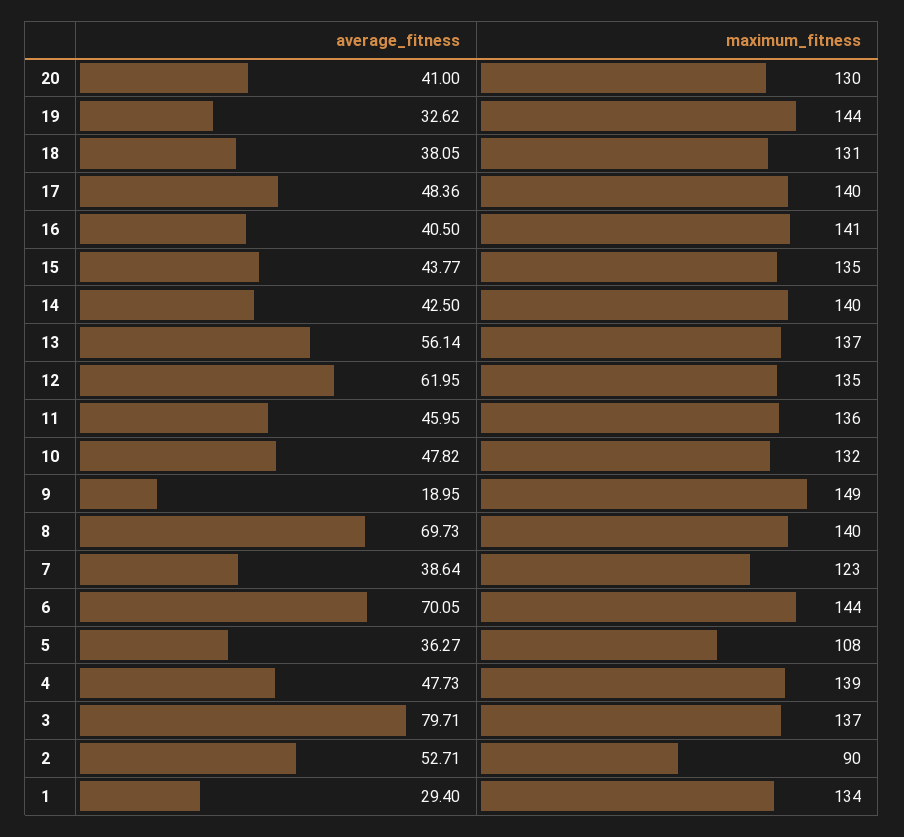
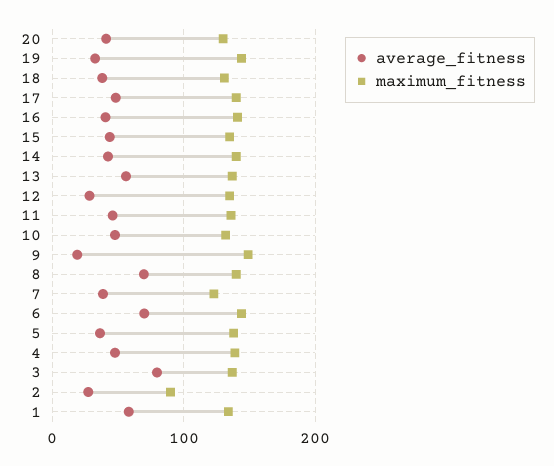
  {
    "average_fitness": {
      "20": 41,
      "19": 32.62,
      "18": 38.05,
      "17": 48.36,
      "16": 40.5,
      "15": 43.77,
      "14": 42.5,
      "13": 56.14,
-     "12": 61.95,
+     "12": 30,
      "11": 45.95,
      "10": 47.82,
      "9": 18.95,
      "8": 69.73,
      "7": 38.64,
      "6": 70.05,
      "5": 36.27,
      "4": 47.73,
      "3": 79.71,
-     "2": 52.71,
+     "2": 30,
-     "1": 29.4
+     "1": 60
    },
    "maximum_fitness": {
      "20": 130,
      "19": 144,
      "18": 131,
      "17": 140,
      "16": 141,
      "15": 135,
      "14": 140,
      "13": 137,
      "12": 135,
      "11": 136,
      "10": 132,
      "9": 149,
      "8": 140,
      "7": 123,
      "6": 144,
-     "5": 108,
+     "5": 140,
      "4": 139,
      "3": 137,
      "2": 90,
      "1": 134
    }
  }

